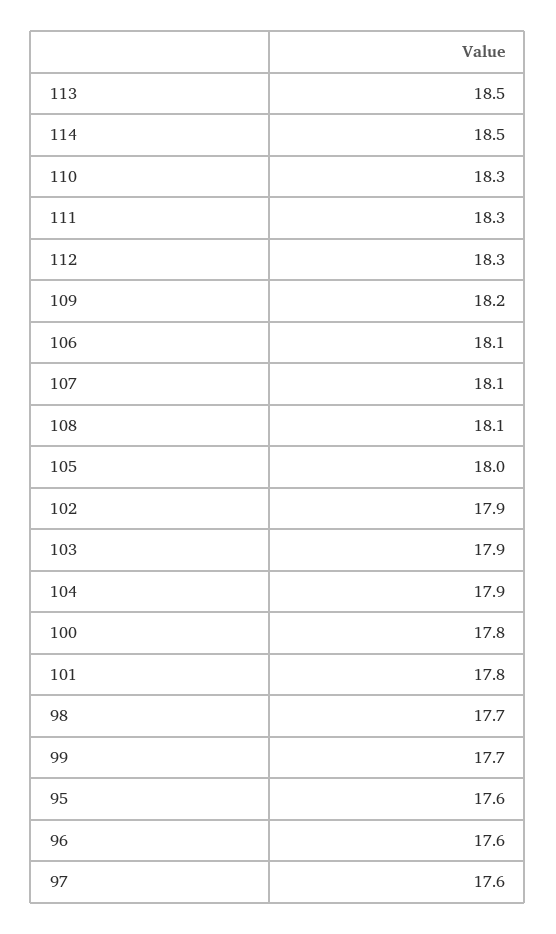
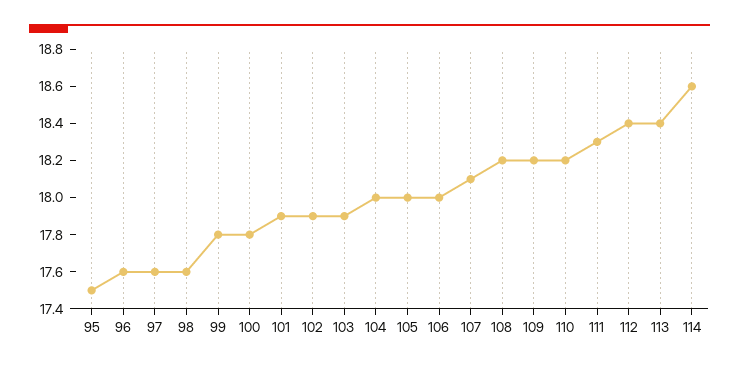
  {
-   "113": 18.5,
+   "113": 18.4,
-   "114": 18.5,
+   "114": 18.6,
-   "110": 18.3,
+   "110": 18.2,
    "111": 18.3,
-   "112": 18.3,
+   "112": 18.4,
    "109": 18.2,
-   "106": 18.1,
+   "106": 18,
    "107": 18.1,
-   "108": 18.1,
+   "108": 18.2,
    "105": 18,
    "102": 17.9,
    "103": 17.9,
-   "104": 17.9,
+   "104": 18,
    "100": 17.8,
-   "101": 17.8,
+   "101": 17.9,
-   "98": 17.7,
+   "98": 17.6,
-   "99": 17.7,
+   "99": 17.8,
-   "95": 17.6,
+   "95": 17.5,
    "96": 17.6,
    "97": 17.6
  }

